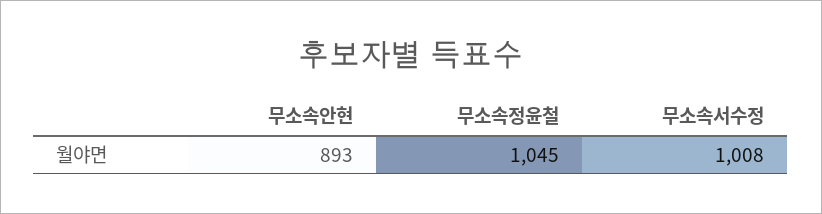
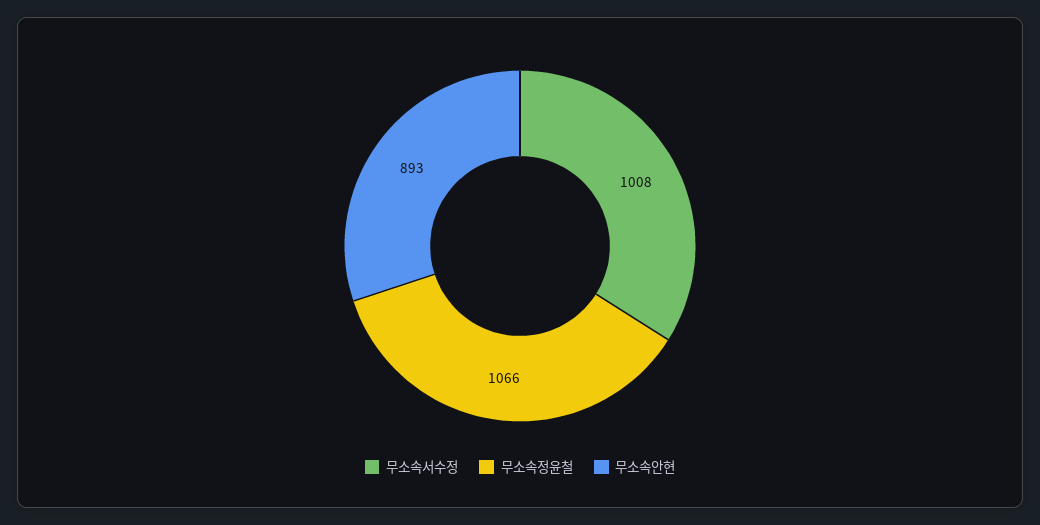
  {
    "무소속안현": 893,
-   "무소속정윤철": 1045,
+   "무소속정윤철": 1066,
    "무소속서수정": 1008
  }

